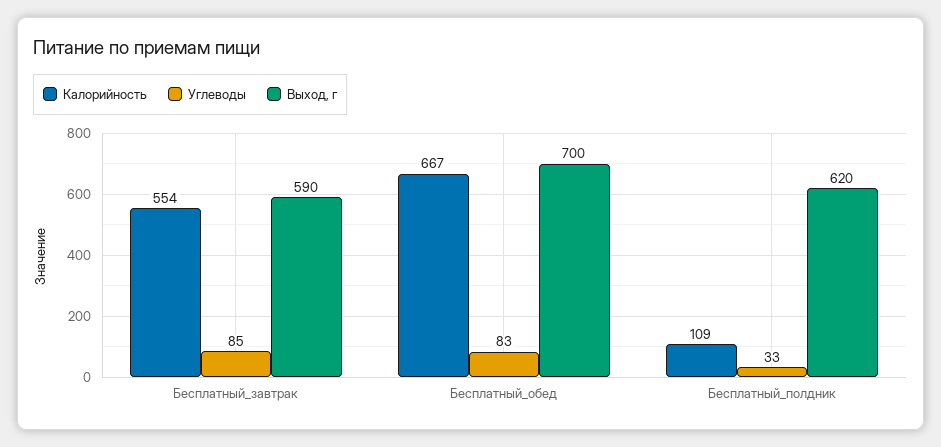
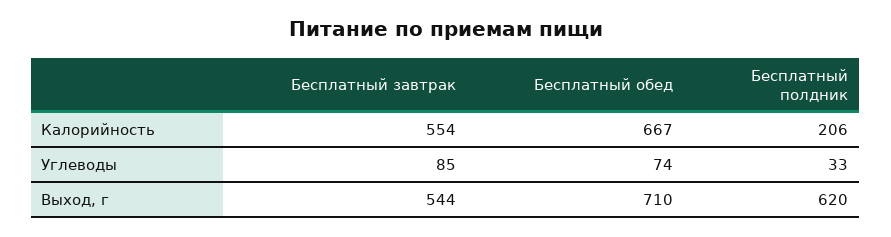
  {
    "Калорийность": {
      "Бесплатный_завтрак": 554,
      "Бесплатный_обед": 667,
-     "Бесплатный_полдник": 109
+     "Бесплатный_полдник": 206
    },
    "Углеводы": {
      "Бесплатный_завтрак": 85,
-     "Бесплатный_обед": 83,
+     "Бесплатный_обед": 74,
      "Бесплатный_полдник": 33
    },
    "Выход, г": {
-     "Бесплатный_завтрак": 590,
+     "Бесплатный_завтрак": 544,
-     "Бесплатный_обед": 700,
+     "Бесплатный_обед": 710,
      "Бесплатный_полдник": 620
    }
  }

